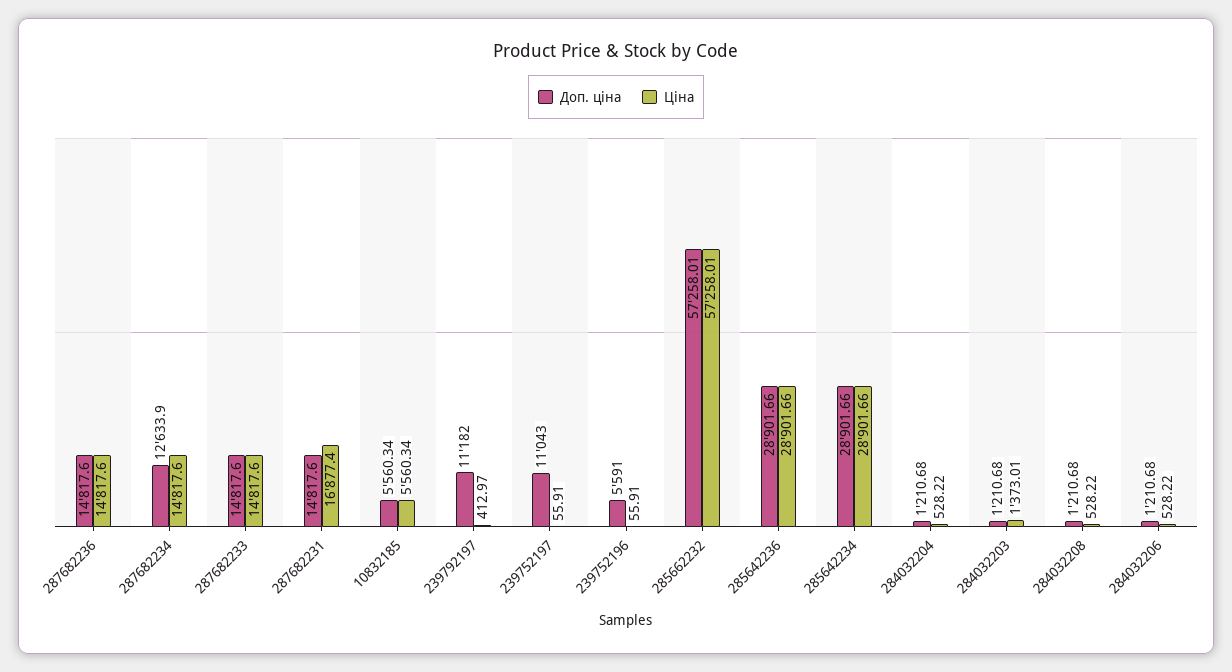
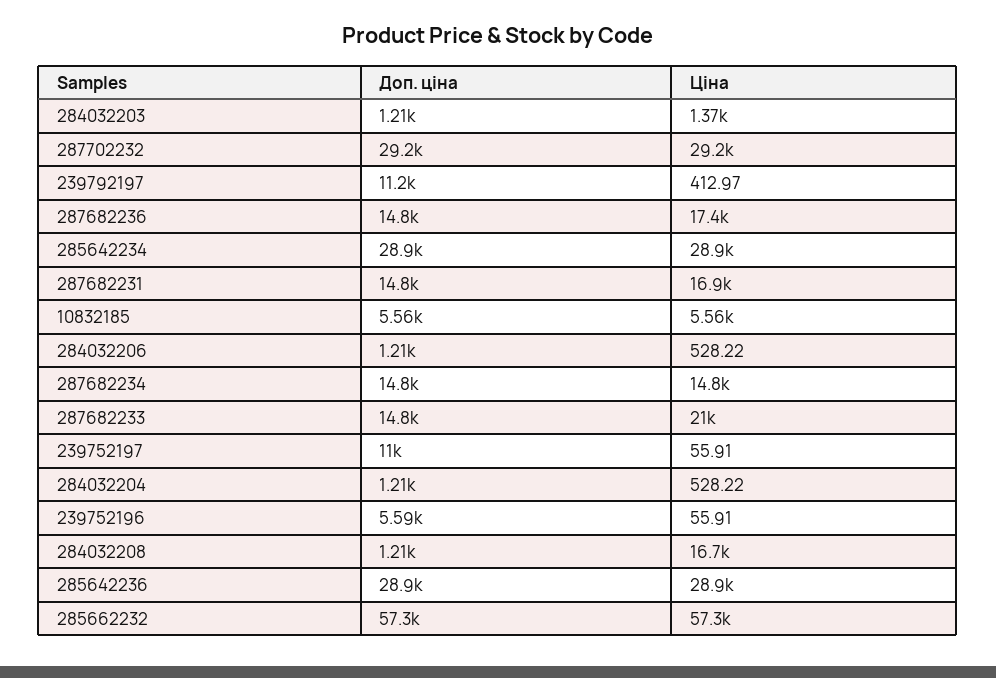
  {
    "Доп. ціна": {
      "287682236": 14817.6,
-     "287682234": 12633.9,
+     "287682234": 14800,
      "287682233": 14817.6,
      "287682231": 14817.6,
      "10832185": 5560.34,
      "239792197": 11182,
      "239752197": 11043,
      "239752196": 5591,
      "285662232": 57258.01,
      "285642236": 28901.66,
      "285642234": 28901.66,
      "284032204": 1210.68,
      "284032203": 1210.68,
      "284032208": 1210.68,
-     "284032206": 1210.68
+     "284032206": 1210.68,
+     "287702232": 29200
    },
    "Ціна": {
-     "287682236": 14817.6,
+     "287682236": 17400,
      "287682234": 14817.6,
-     "287682233": 14817.6,
+     "287682233": 21000,
      "287682231": 16877.4,
      "10832185": 5560.34,
      "239792197": 412.97,
      "239752197": 55.91,
      "239752196": 55.91,
      "285662232": 57258.01,
      "285642236": 28901.66,
      "285642234": 28901.66,
      "284032204": 528.22,
      "284032203": 1373.01,
-     "284032208": 528.22,
+     "284032208": 16700,
-     "284032206": 528.22
+     "284032206": 528.22,
+     "287702232": 29200
    }
  }

